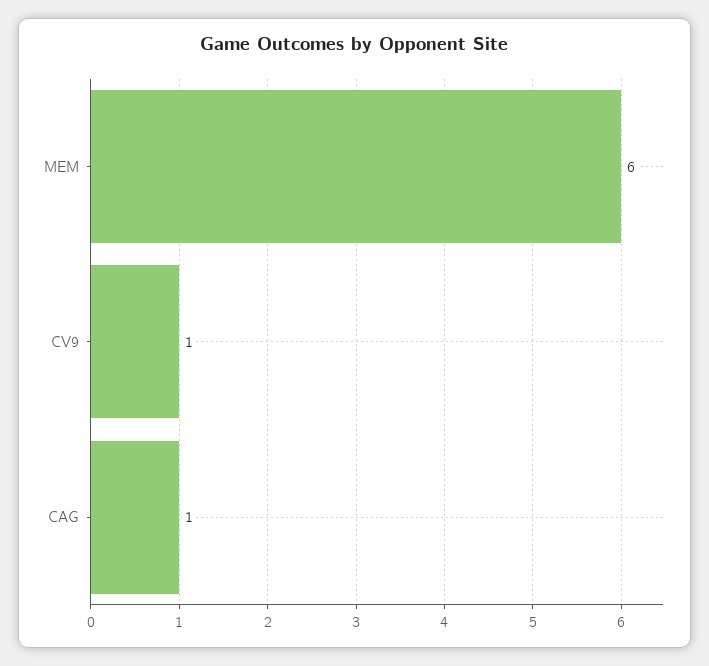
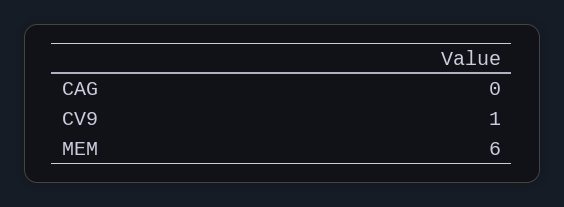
  {
    "MEM": 6,
    "CV9": 1,
-   "CAG": 1
+   "CAG": 0
  }

